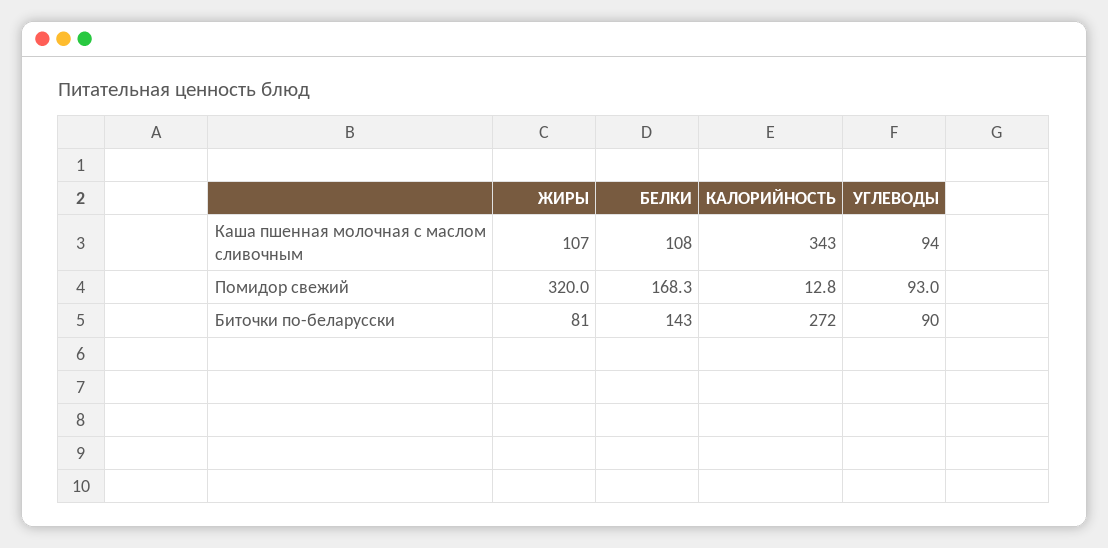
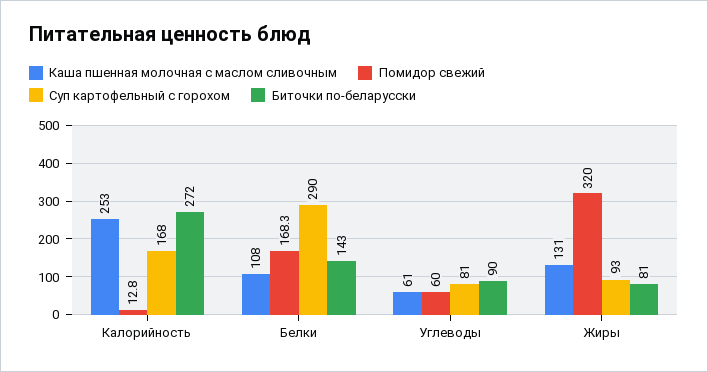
  {
    "Каша пшенная молочная с маслом сливочным": {
-     "ЖИРЫ": 107,
+     "ЖИРЫ": 131,
      "БЕЛКИ": 108,
-     "КАЛОРИЙНОСТЬ": 343,
+     "КАЛОРИЙНОСТЬ": 253,
-     "УГЛЕВОДЫ": 94
+     "УГЛЕВОДЫ": 61
    },
    "Помидор свежий": {
      "ЖИРЫ": 320,
      "БЕЛКИ": 168.3,
      "КАЛОРИЙНОСТЬ": 12.8,
-     "УГЛЕВОДЫ": 93
+     "УГЛЕВОДЫ": 60
    },
    "Биточки по-беларусски": {
      "ЖИРЫ": 81,
      "БЕЛКИ": 143,
      "КАЛОРИЙНОСТЬ": 272,
      "УГЛЕВОДЫ": 90
-   }
+   },
+   "Суп картофельный с горохом": {
+     "КАЛОРИЙНОСТЬ": 168,
+     "БЕЛКИ": 290,
+     "УГЛЕВОДЫ": 81,
+     "ЖИРЫ": 93
+   }
  }

